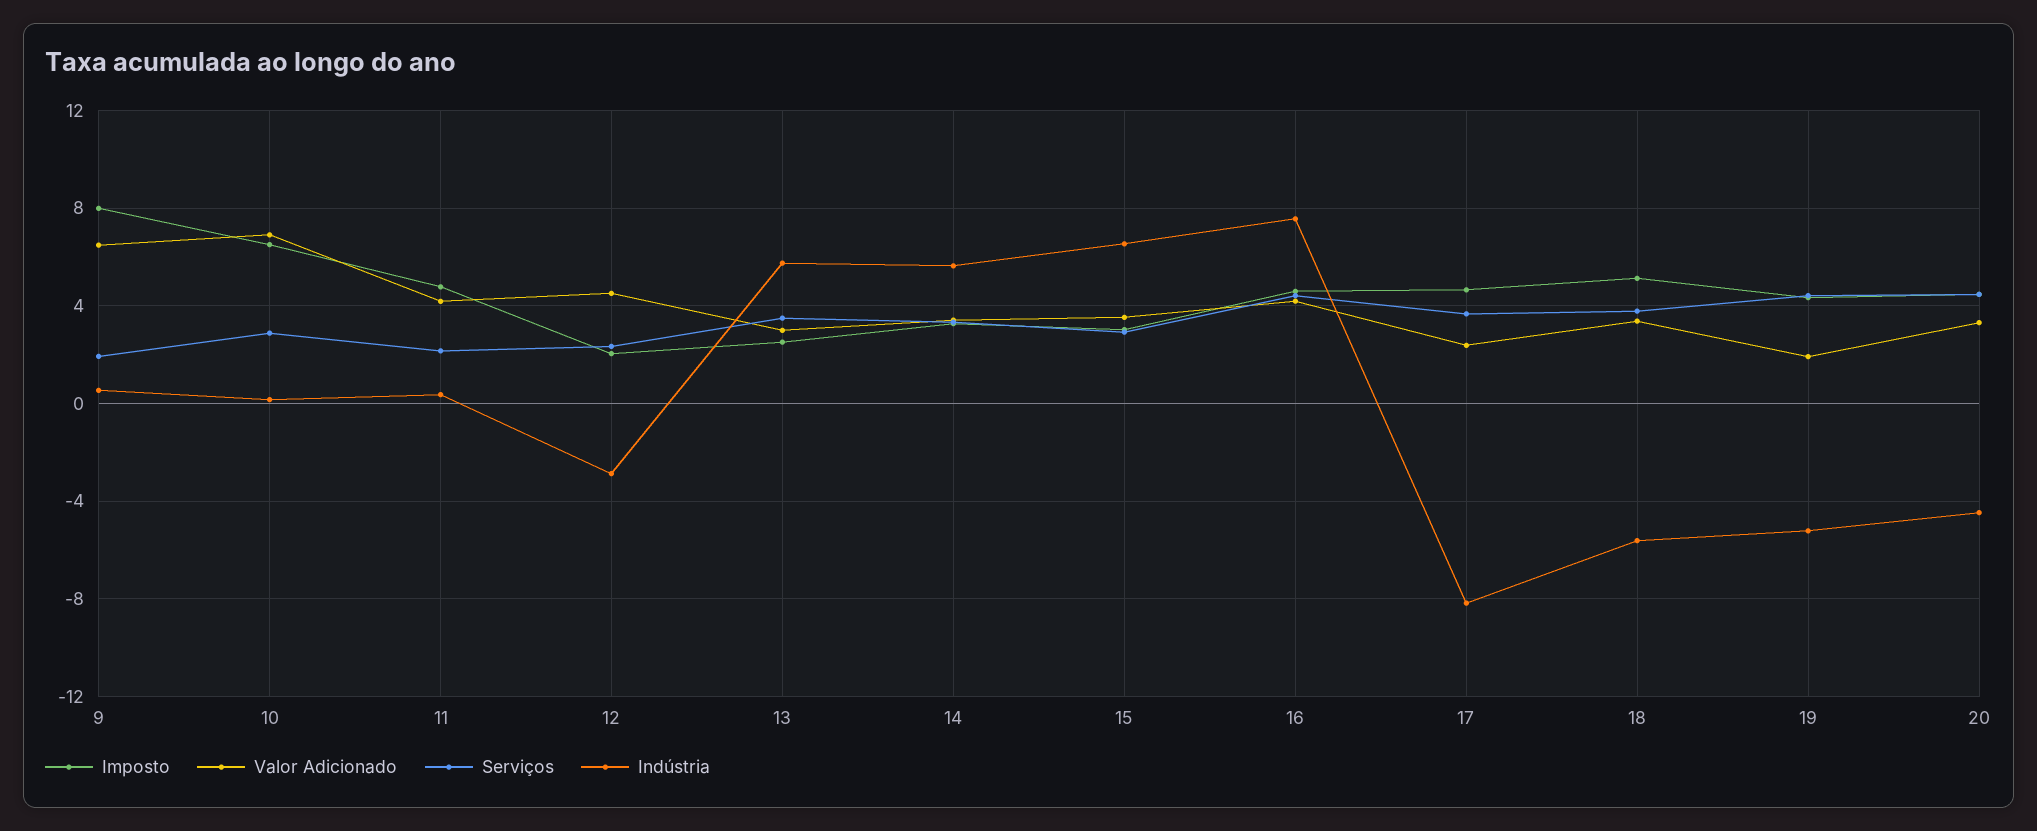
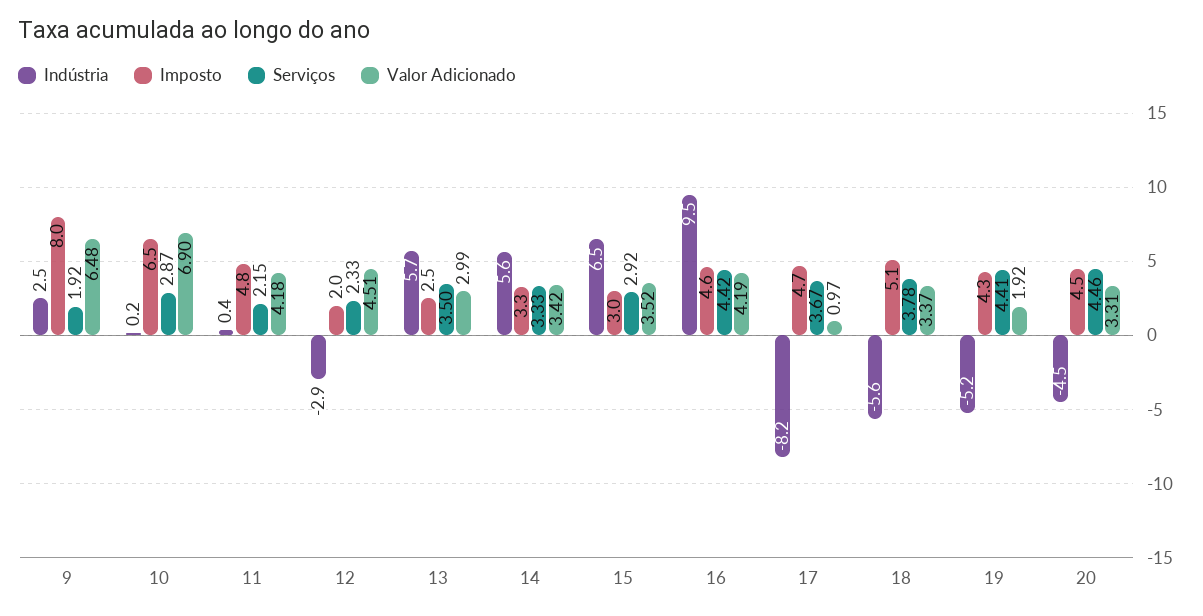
  {
    "Imposto": {
      "9": 8,
      "10": 6.5,
      "11": 4.8,
      "12": 2,
      "13": 2.5,
      "14": 3.3,
      "15": 3,
      "16": 4.6,
      "17": 4.7,
      "18": 5.1,
      "19": 4.3,
      "20": 4.5
    },
    "Valor Adicionado": {
      "9": 6.48,
      "10": 6.9,
      "11": 4.18,
      "12": 4.51,
      "13": 2.99,
      "14": 3.42,
      "15": 3.52,
      "16": 4.19,
-     "17": 2.5,
+     "17": 0.97,
      "18": 3.37,
      "19": 1.92,
      "20": 3.31
    },
    "Serviços": {
      "9": 1.92,
      "10": 2.87,
      "11": 2.15,
      "12": 2.33,
      "13": 3.5,
      "14": 3.33,
      "15": 2.92,
      "16": 4.42,
      "17": 3.67,
      "18": 3.78,
      "19": 4.41,
      "20": 4.46
    },
    "Indústria": {
-     "9": 0.5,
+     "9": 2.5,
      "10": 0.2,
      "11": 0.4,
      "12": -2.9,
      "13": 5.7,
      "14": 5.6,
      "15": 6.5,
-     "16": 7.5,
+     "16": 9.5,
      "17": -8.2,
      "18": -5.6,
      "19": -5.2,
      "20": -4.5
    }
  }

